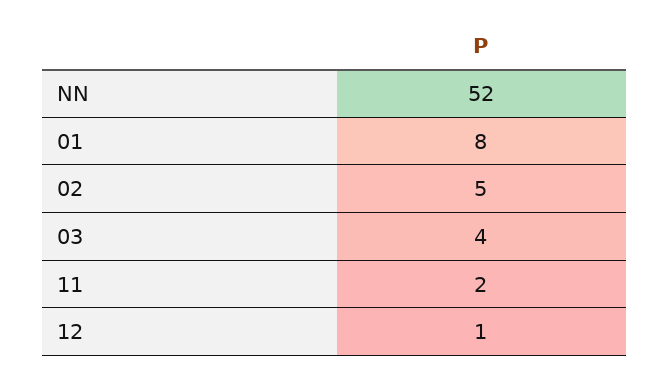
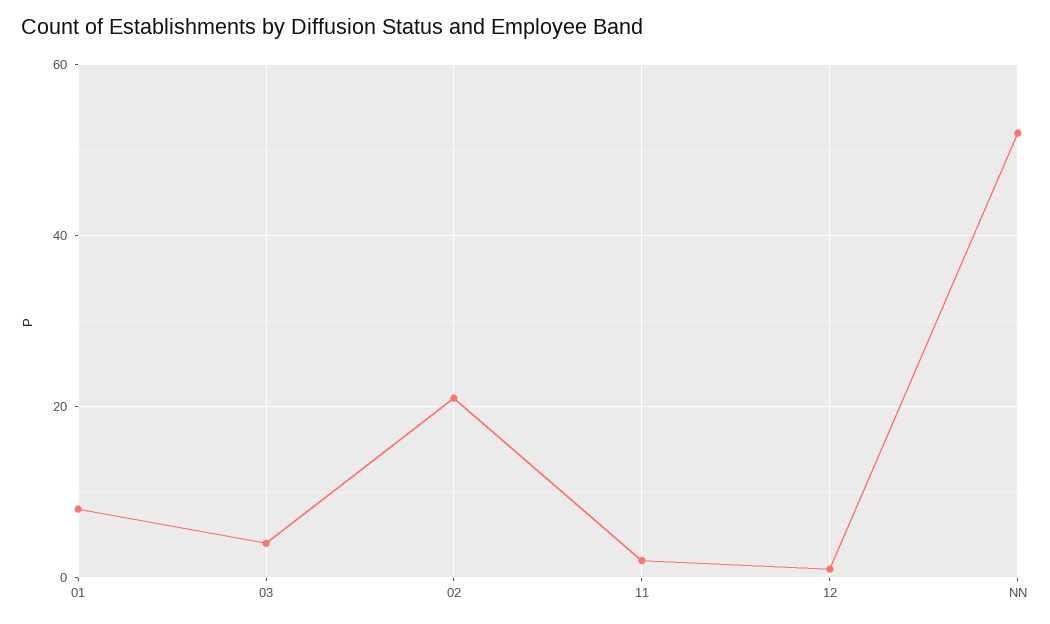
  {
    "NN": 52,
    "01": 8,
-   "02": 5,
+   "02": 20,
    "03": 4,
    "11": 2,
    "12": 1
  }

